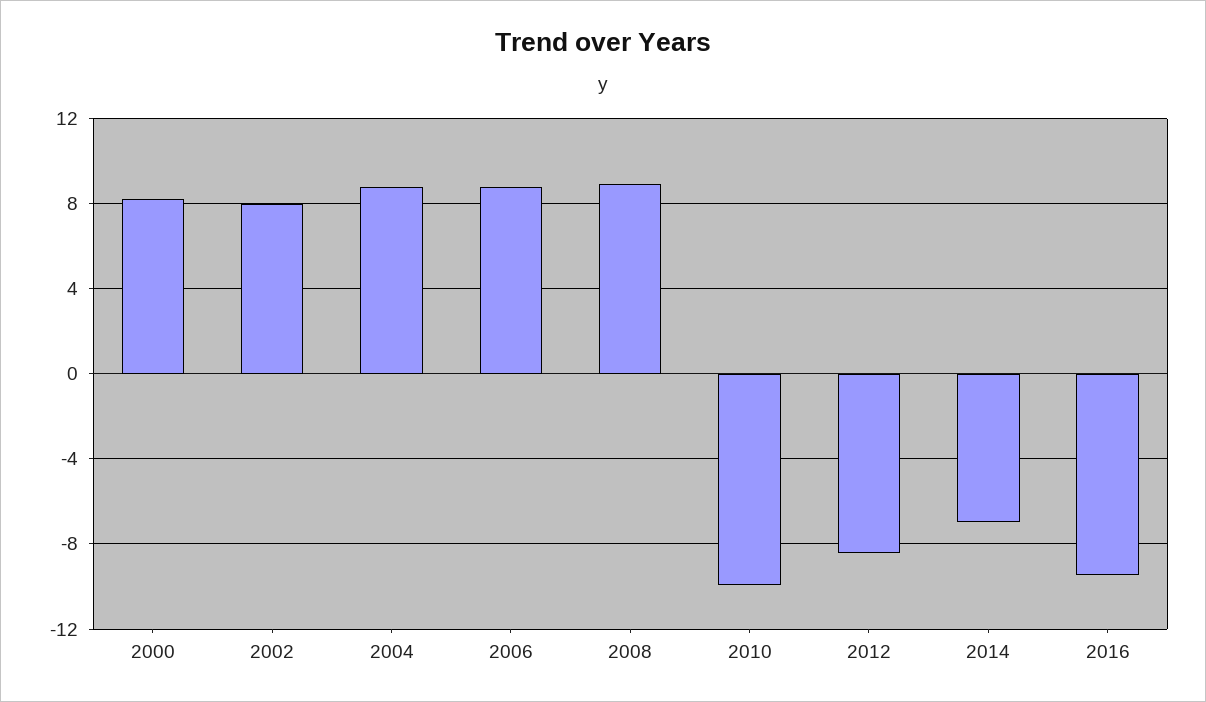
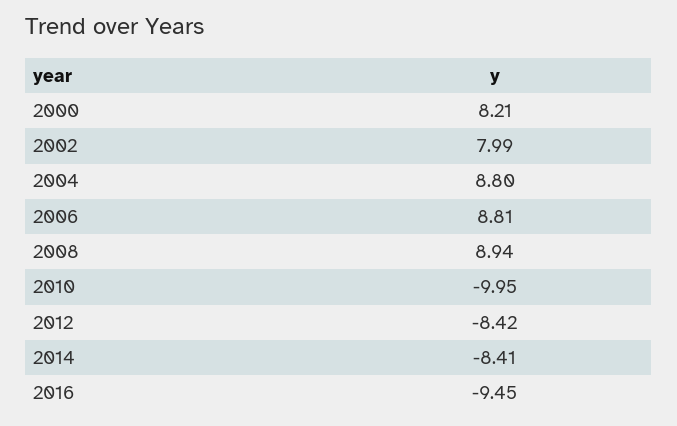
  {
    "2000": 8.21,
    "2002": 7.99,
    "2004": 8.8,
    "2006": 8.81,
    "2008": 8.94,
    "2010": -9.95,
    "2012": -8.42,
-   "2014": -7,
+   "2014": -8.41,
    "2016": -9.45
  }

